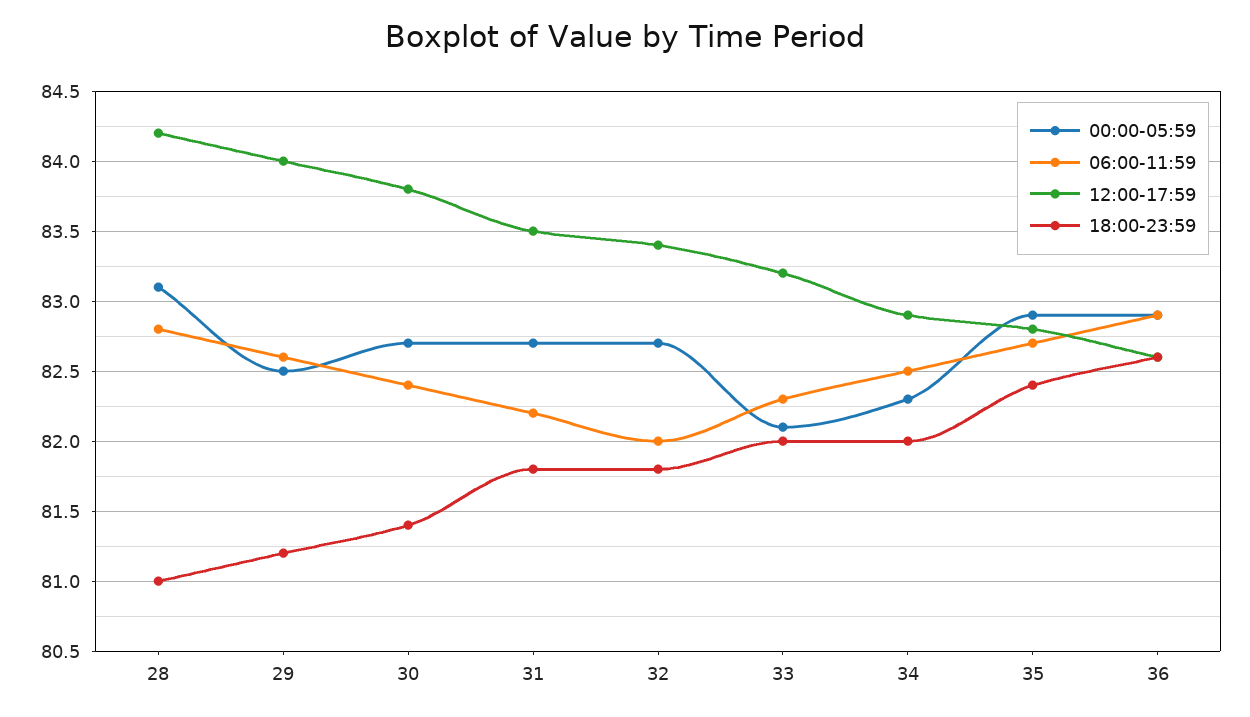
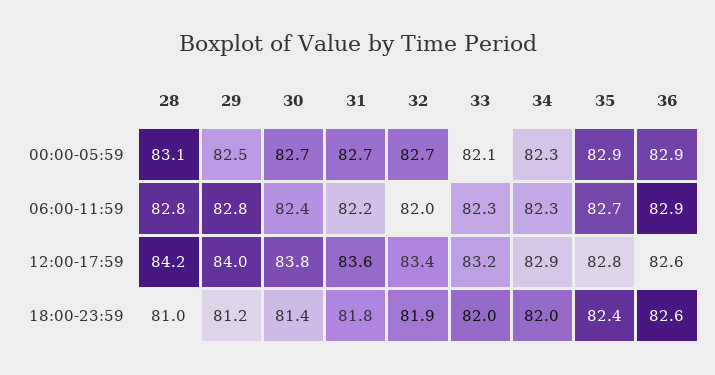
  {
    "00:00-05:59": {
      "28": 83.1,
      "29": 82.5,
      "30": 82.7,
      "31": 82.7,
      "32": 82.7,
      "33": 82.1,
      "34": 82.3,
      "35": 82.9,
      "36": 82.9
    },
    "06:00-11:59": {
      "28": 82.8,
-     "29": 82.6,
+     "29": 82.8,
      "30": 82.4,
      "31": 82.2,
      "32": 82,
      "33": 82.3,
-     "34": 82.5,
+     "34": 82.3,
      "35": 82.7,
      "36": 82.9
    },
    "12:00-17:59": {
      "28": 84.2,
      "29": 84,
      "30": 83.8,
-     "31": 83.5,
+     "31": 83.6,
      "32": 83.4,
      "33": 83.2,
      "34": 82.9,
      "35": 82.8,
      "36": 82.6
    },
    "18:00-23:59": {
      "28": 81,
      "29": 81.2,
      "30": 81.4,
      "31": 81.8,
-     "32": 81.8,
+     "32": 81.9,
      "33": 82,
      "34": 82,
      "35": 82.4,
      "36": 82.6
    }
  }

